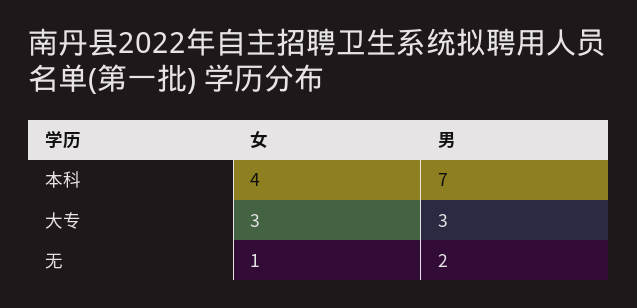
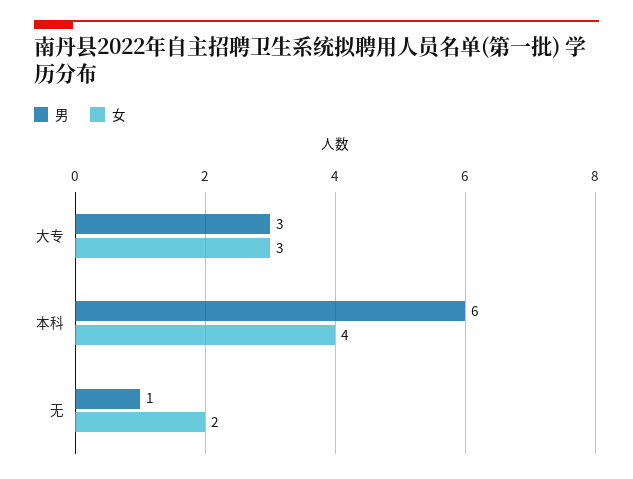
  {
    "女": {
      "本科": 4,
      "大专": 3,
-     "无": 1
+     "无": 2
    },
    "男": {
-     "本科": 7,
+     "本科": 6,
      "大专": 3,
-     "无": 2
+     "无": 1
    }
  }

